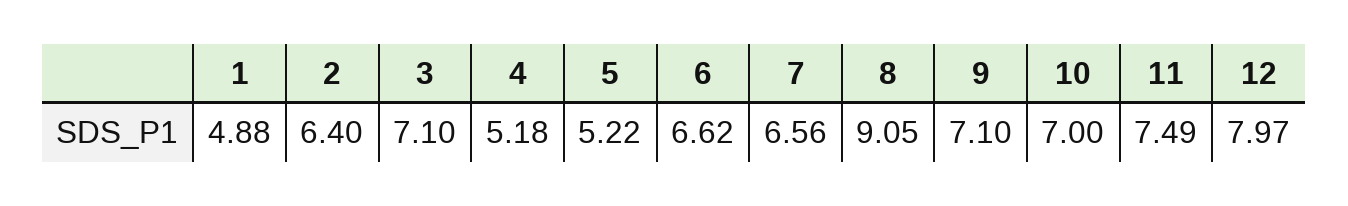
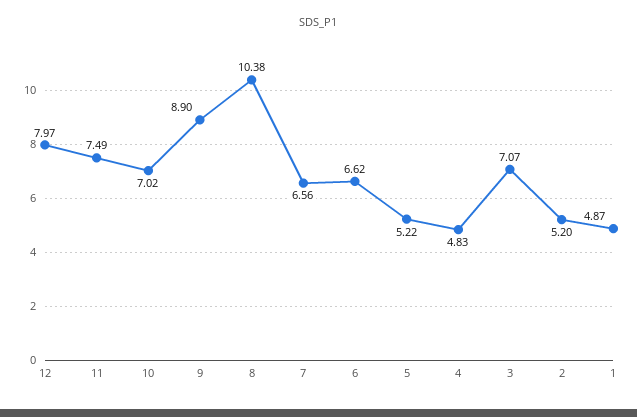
  {
-   "1": 4.88,
+   "1": 4.87,
-   "2": 6.4,
+   "2": 5.2,
-   "3": 7.1,
+   "3": 7.07,
-   "4": 5.18,
+   "4": 4.83,
    "5": 5.22,
    "6": 6.62,
    "7": 6.56,
-   "8": 9.05,
+   "8": 10.38,
-   "9": 7.1,
+   "9": 8.9,
-   "10": 7,
+   "10": 7.02,
    "11": 7.49,
    "12": 7.97
  }

